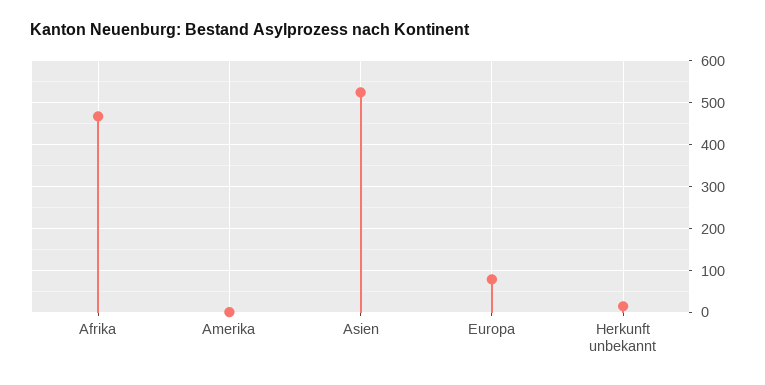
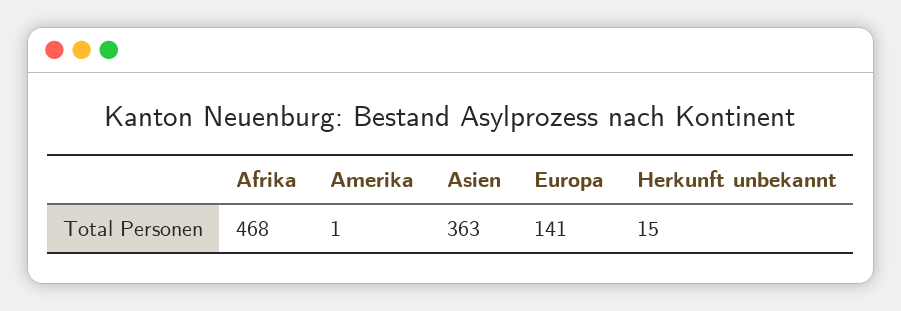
  {
    "Afrika": 468,
    "Amerika": 1,
-   "Asien": 520,
+   "Asien": 363,
-   "Europa": 80,
+   "Europa": 141,
    "Herkunft unbekannt": 15
  }

